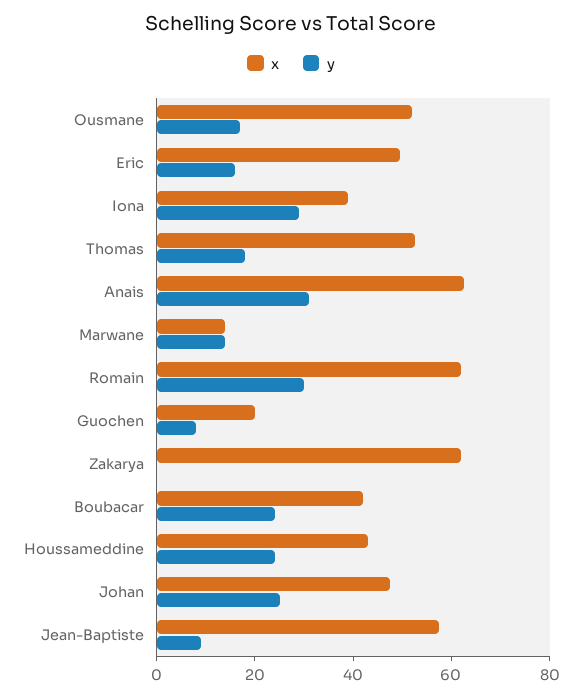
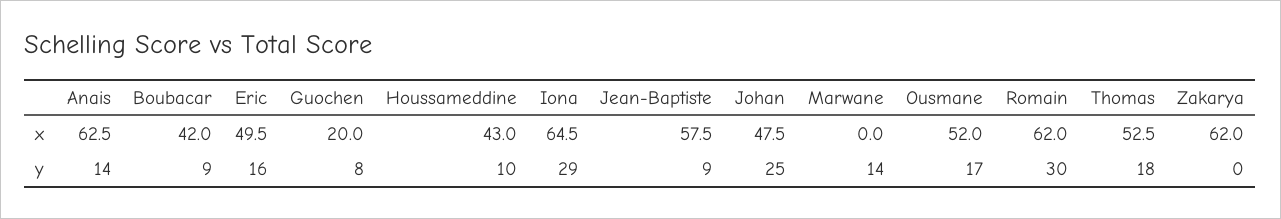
  {
    "x": {
      "Ousmane": 52,
      "Eric": 49.5,
-     "Iona": 40,
+     "Iona": 64.5,
      "Thomas": 52.5,
      "Anais": 62.5,
-     "Marwane": 15,
+     "Marwane": 0,
      "Romain": 62,
      "Guochen": 20,
      "Zakarya": 62,
      "Boubacar": 42,
      "Houssameddine": 43,
      "Johan": 47.5,
      "Jean-Baptiste": 57.5
    },
    "y": {
      "Ousmane": 17,
      "Eric": 16,
      "Iona": 29,
      "Thomas": 18,
-     "Anais": 30,
+     "Anais": 14,
      "Marwane": 14,
      "Romain": 30,
      "Guochen": 8,
      "Zakarya": 0,
-     "Boubacar": 25,
+     "Boubacar": 9,
-     "Houssameddine": 25,
+     "Houssameddine": 10,
      "Johan": 25,
      "Jean-Baptiste": 9
    }
  }

